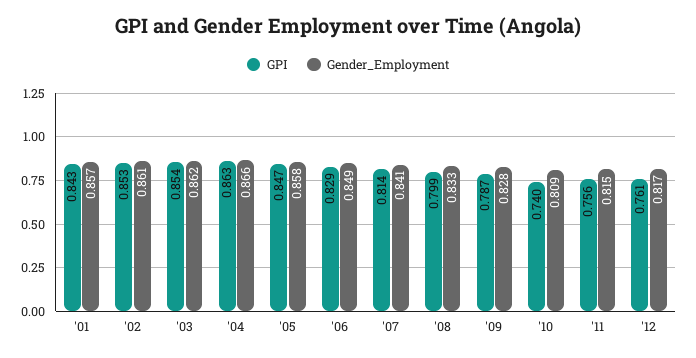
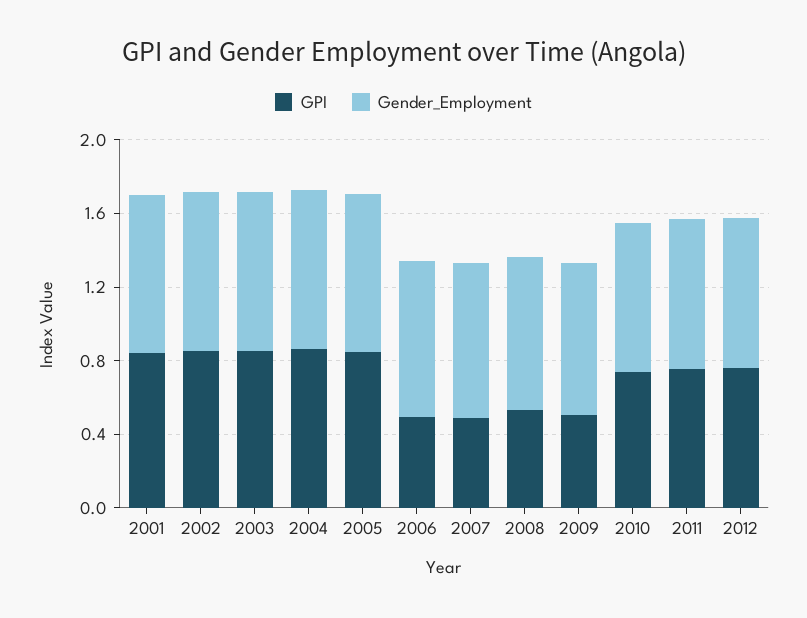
  {
    "GPI": {
      "'01": 0.843,
      "'02": 0.853,
      "'03": 0.854,
      "'04": 0.863,
      "'05": 0.847,
-     "'06": 0.829,
+     "'06": 0.5,
-     "'07": 0.814,
+     "'07": 0.5,
-     "'08": 0.799,
+     "'08": 0.5,
-     "'09": 0.787,
+     "'09": 0.5,
      "'10": 0.74,
      "'11": 0.756,
      "'12": 0.761
    },
    "Gender_Employment": {
      "'01": 0.857,
      "'02": 0.861,
      "'03": 0.862,
      "'04": 0.866,
      "'05": 0.858,
      "'06": 0.849,
      "'07": 0.841,
      "'08": 0.833,
      "'09": 0.828,
      "'10": 0.809,
      "'11": 0.815,
      "'12": 0.817
    }
  }

